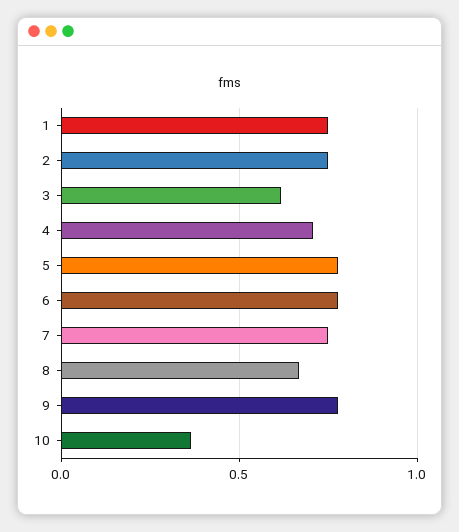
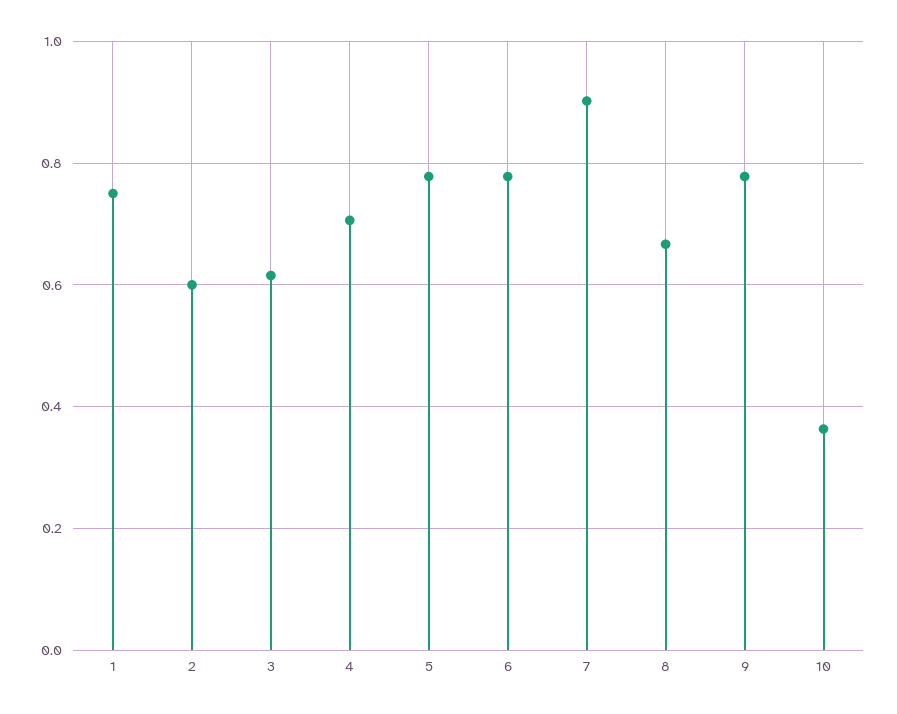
  {
    "1": 0.76,
-   "2": 0.75,
+   "2": 0.6,
    "3": 0.62,
    "4": 0.7,
    "5": 0.78,
    "6": 0.78,
-   "7": 0.75,
+   "7": 0.9,
    "8": 0.66,
    "9": 0.78,
    "10": 0.36
  }

